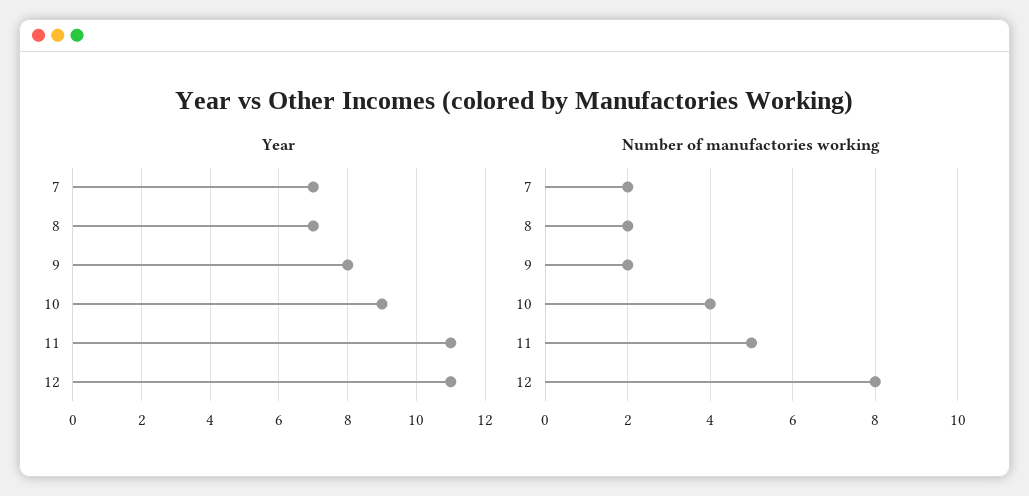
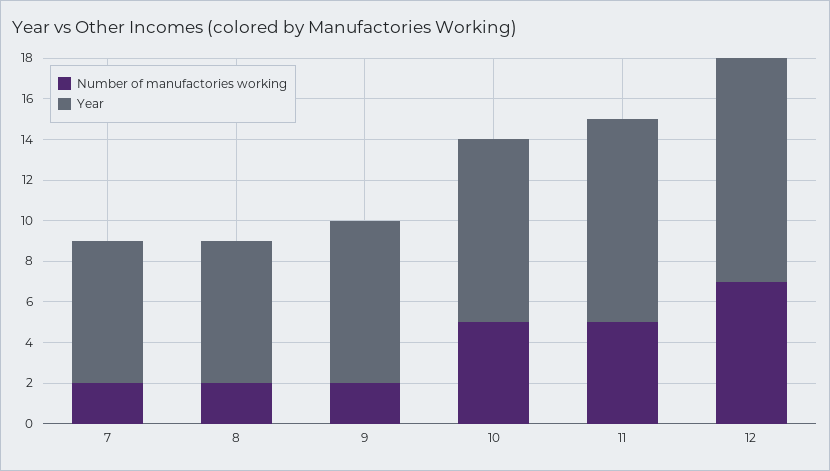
  {
    "Year": {
      "7": 7,
      "8": 7,
      "9": 8,
      "10": 9,
-     "11": 11,
+     "11": 10,
      "12": 11
    },
    "Number of manufactories working": {
      "7": 2,
      "8": 2,
      "9": 2,
-     "10": 4,
+     "10": 5,
      "11": 5,
-     "12": 8
+     "12": 7
    }
  }

